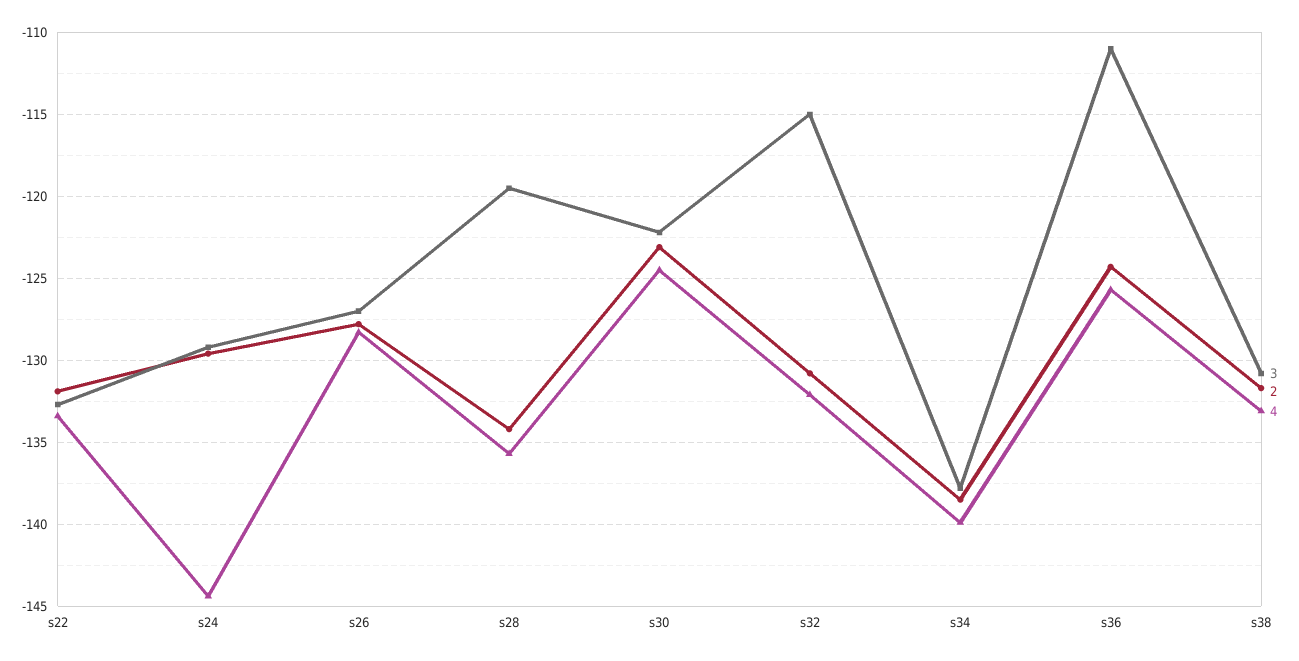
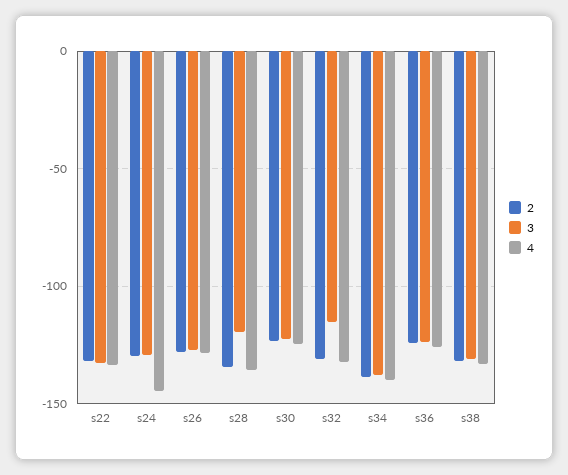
  {
    "3": {
      "s22": -132.5,
      "s24": -129,
      "s26": -127,
      "s28": -119.5,
      "s30": -122,
      "s32": -115,
      "s34": -138,
-     "s36": -111,
+     "s36": -125,
      "s38": -131
    },
    "2": {
      "s22": -132,
      "s24": -129.5,
      "s26": -128,
      "s28": -134,
      "s30": -123,
      "s32": -131,
      "s34": -138.5,
      "s36": -124.5,
      "s38": -131.5
    },
    "4": {
      "s22": -133.5,
      "s24": -144.5,
      "s26": -128.5,
      "s28": -135.5,
      "s30": -124.5,
      "s32": -132,
      "s34": -140,
      "s36": -125.5,
      "s38": -133
    }
  }

